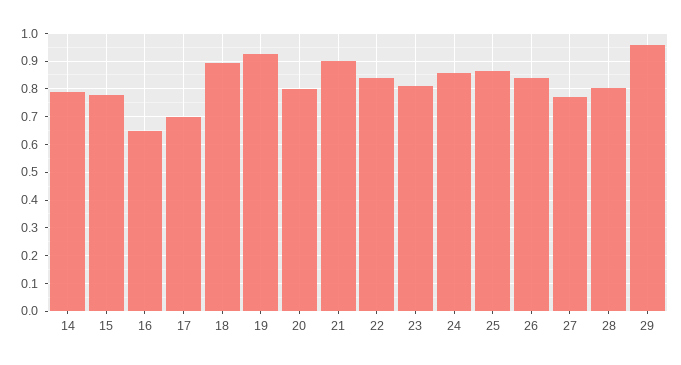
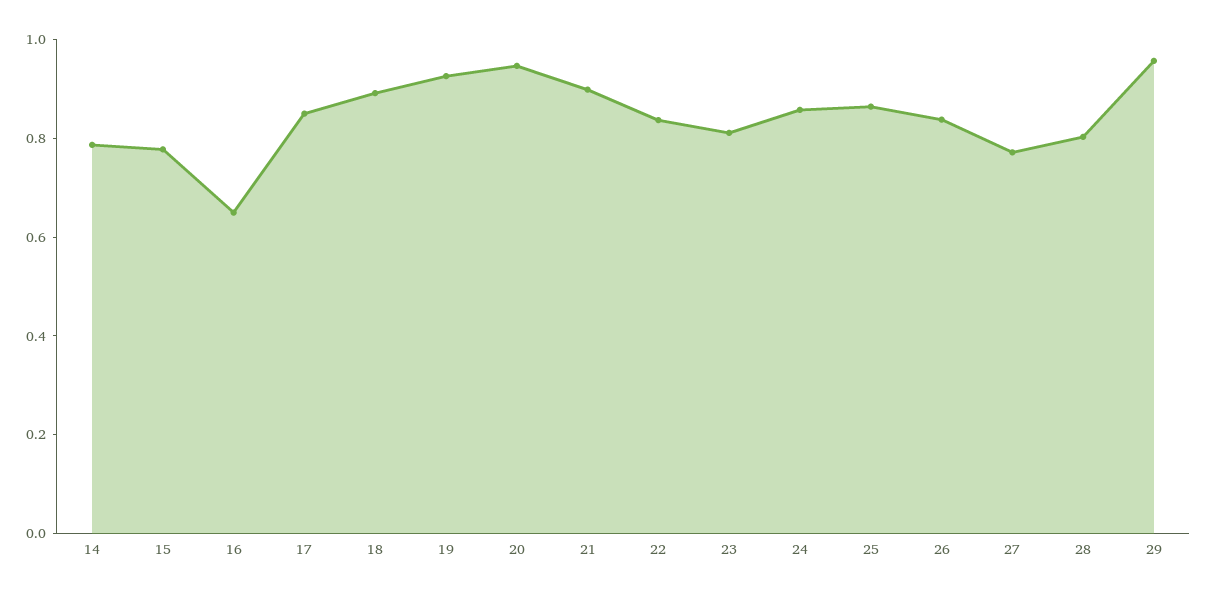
  {
    "14": 0.775,
    "15": 0.775,
    "16": 0.65,
-   "17": 0.7,
+   "17": 0.85,
    "18": 0.9,
    "19": 0.925,
-   "20": 0.8,
+   "20": 0.95,
    "21": 0.9,
    "22": 0.825,
    "23": 0.8,
    "24": 0.85,
    "25": 0.875,
    "26": 0.85,
    "27": 0.775,
    "28": 0.8,
    "29": 0.95
  }

